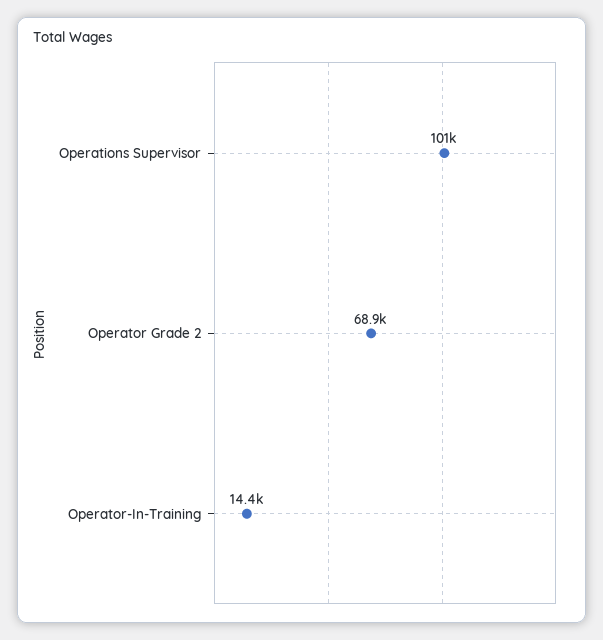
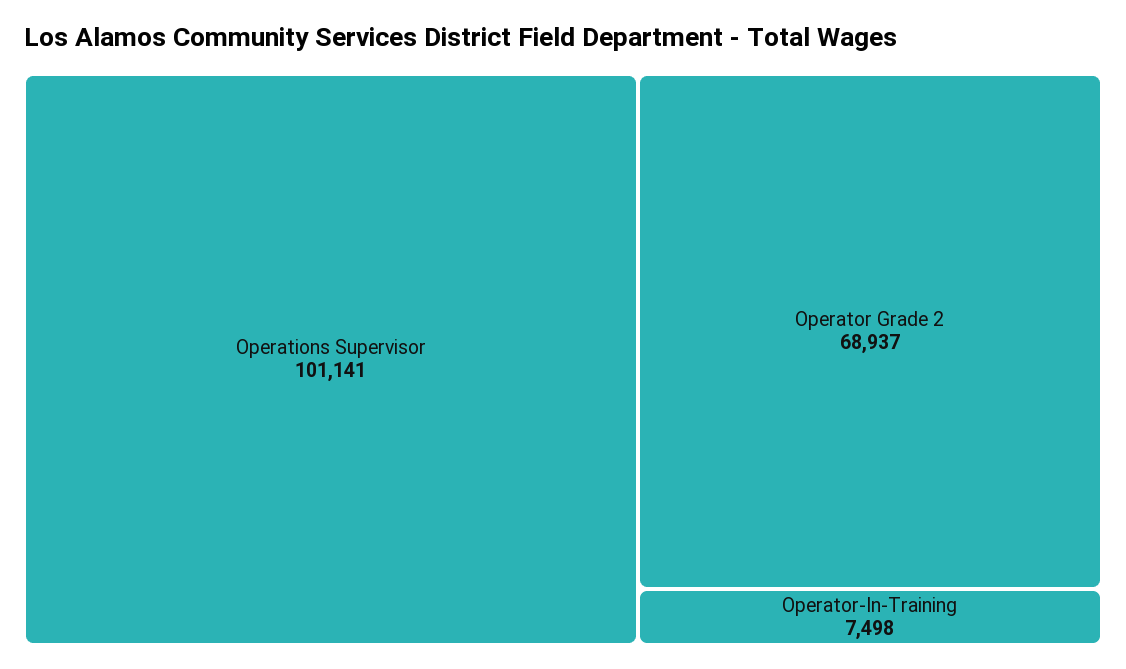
  {
    "Operations Supervisor": 101141,
    "Operator Grade 2": 68937,
-   "Operator-In-Training": 14400
+   "Operator-In-Training": 7498
  }

